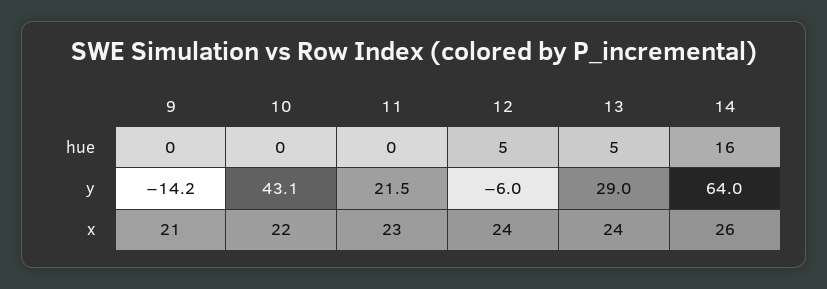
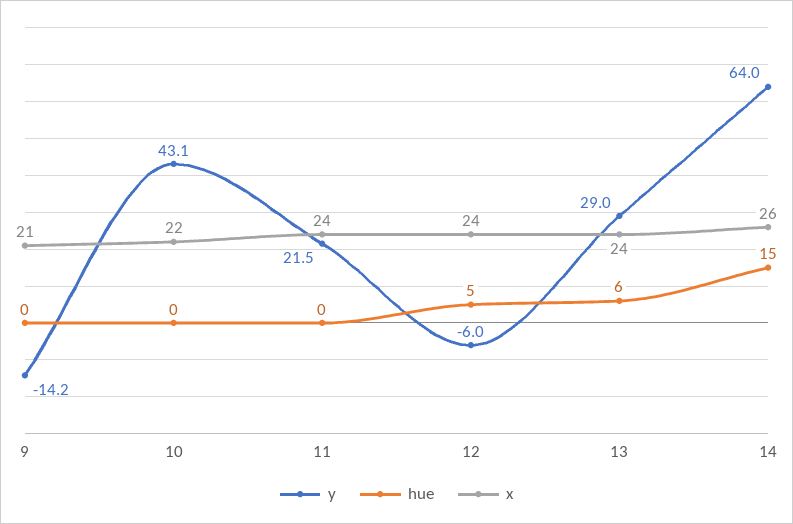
  {
    "hue": {
      "9": 0,
      "10": 0,
      "11": 0,
      "12": 5,
-     "13": 5,
+     "13": 6,
-     "14": 16
+     "14": 15
    },
    "y": {
      "9": -14.2,
      "10": 43.1,
      "11": 21.5,
      "12": -6,
      "13": 29,
      "14": 64
    },
    "x": {
      "9": 21,
      "10": 22,
-     "11": 23,
+     "11": 24,
      "12": 24,
      "13": 24,
      "14": 26
    }
  }

